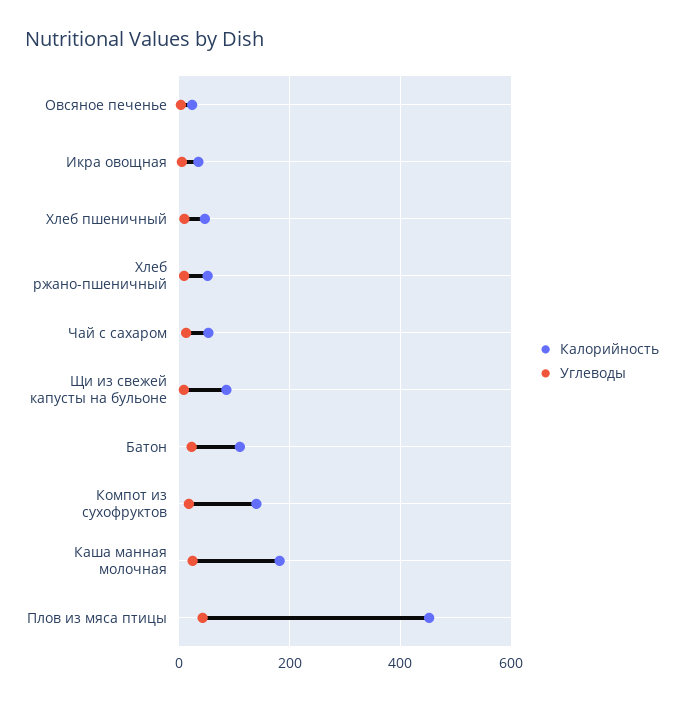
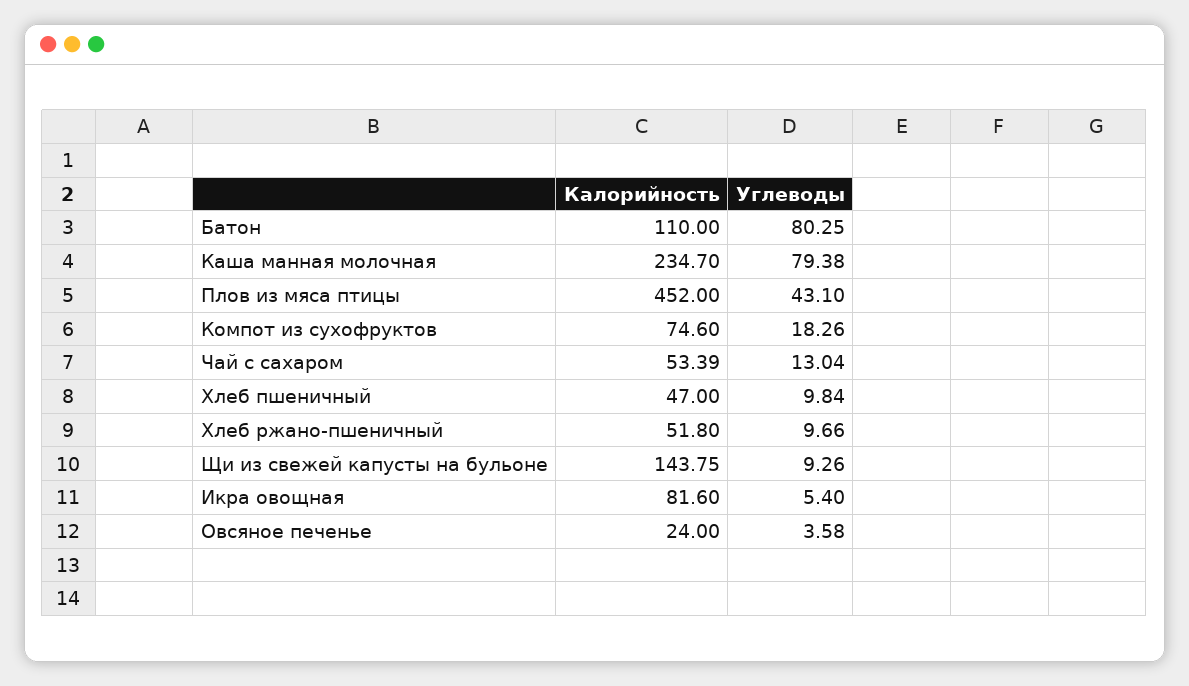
  {
    "Калорийность": {
      "Овсяное печенье": 24,
-     "Икра овощная": 40,
+     "Икра овощная": 81.6,
      "Хлеб пшеничный": 47,
      "Хлеб ржано-пшеничный": 51.8,
      "Чай с сахаром": 53.39,
-     "Щи из свежей капусты на бульоне": 80,
+     "Щи из свежей капусты на бульоне": 143.75,
      "Батон": 110,
-     "Компот из сухофруктов": 140,
+     "Компот из сухофруктов": 74.6,
-     "Каша манная молочная": 180,
+     "Каша манная молочная": 234.7,
      "Плов из мяса птицы": 452
    },
    "Углеводы": {
      "Овсяное печенье": 3.58,
      "Икра овощная": 5.4,
      "Хлеб пшеничный": 9.84,
      "Хлеб ржано-пшеничный": 9.66,
      "Чай с сахаром": 13.04,
      "Щи из свежей капусты на бульоне": 9.26,
-     "Батон": 20,
+     "Батон": 80.25,
      "Компот из сухофруктов": 18.26,
-     "Каша манная молочная": 20,
+     "Каша манная молочная": 79.38,
      "Плов из мяса птицы": 43.1
    }
  }

